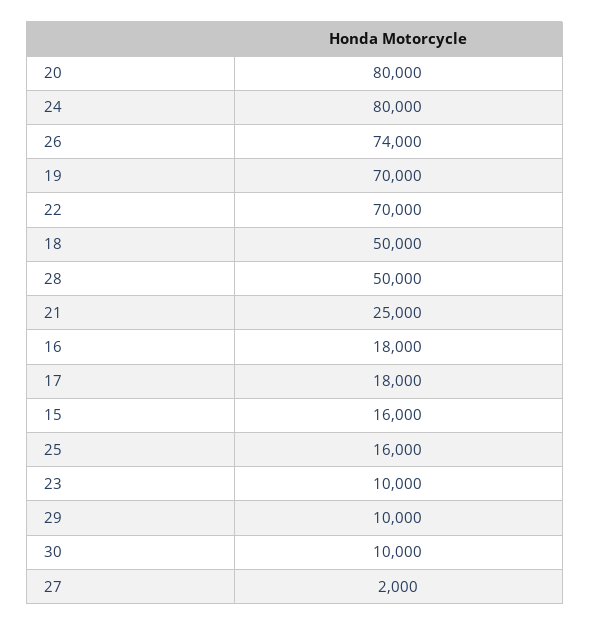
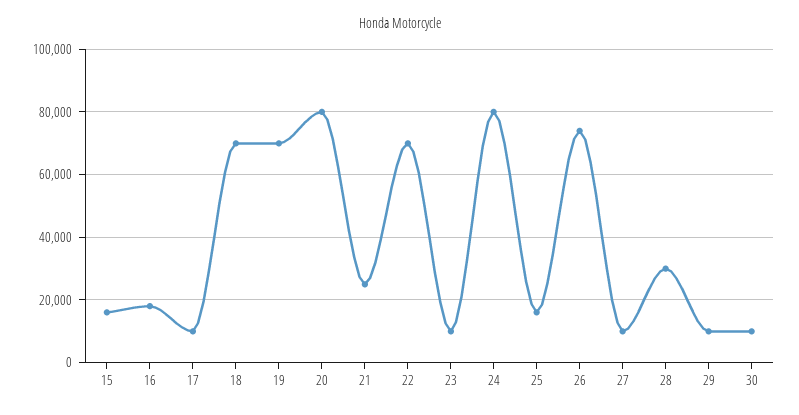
  {
    "20": 80000,
    "24": 80000,
    "26": 74000,
    "19": 70000,
    "22": 70000,
-   "18": 50000,
+   "18": 70000,
-   "28": 50000,
+   "28": 30000,
    "21": 25000,
    "16": 18000,
-   "17": 18000,
+   "17": 10000,
    "15": 16000,
    "25": 16000,
    "23": 10000,
    "29": 10000,
    "30": 10000,
-   "27": 2000
+   "27": 10000
  }

